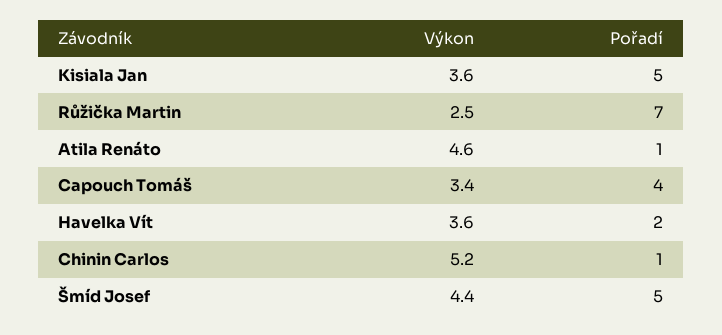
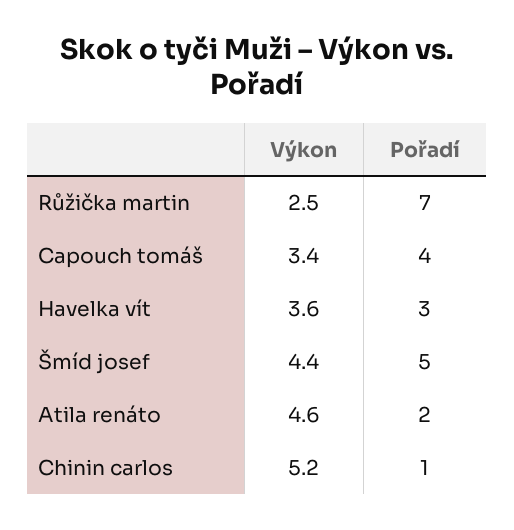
  {
    "Výkon": {
-     "Kisiala Jan": 3.6,
      "Růžička Martin": 2.5,
      "Atila Renáto": 4.6,
      "Capouch Tomáš": 3.4,
      "Havelka Vít": 3.6,
      "Chinin Carlos": 5.2,
      "Šmíd Josef": 4.4
    },
    "Pořadí": {
-     "Kisiala Jan": 5,
      "Růžička Martin": 7,
-     "Atila Renáto": 1,
+     "Atila Renáto": 2,
      "Capouch Tomáš": 4,
-     "Havelka Vít": 2,
+     "Havelka Vít": 3,
      "Chinin Carlos": 1,
      "Šmíd Josef": 5
    }
  }

